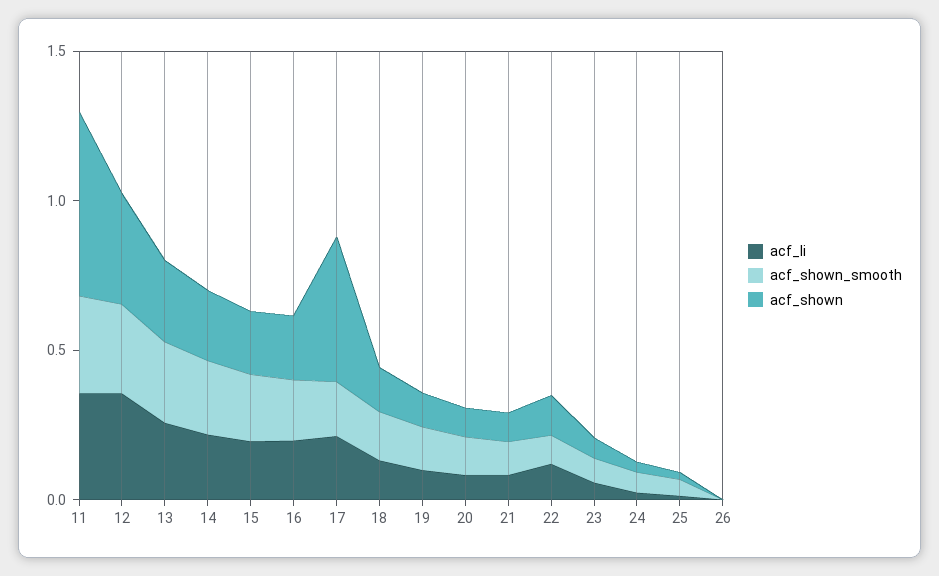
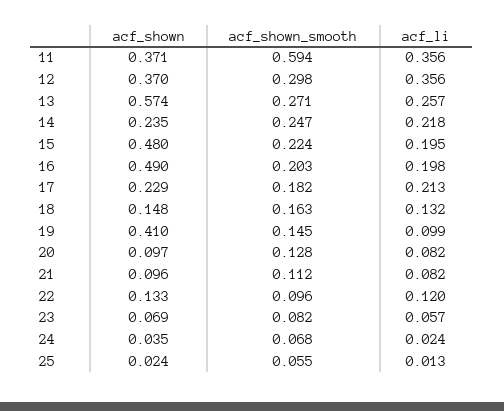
  {
    "acf_li": {
      "11": 0.356,
      "12": 0.356,
      "13": 0.257,
      "14": 0.218,
      "15": 0.195,
      "16": 0.198,
      "17": 0.213,
      "18": 0.132,
      "19": 0.099,
      "20": 0.082,
      "21": 0.082,
      "22": 0.12,
      "23": 0.057,
      "24": 0.024,
-     "25": 0.013,
+     "25": 0.013
-     "26": 0
    },
    "acf_shown_smooth": {
-     "11": 0.3,
+     "11": 0.594,
      "12": 0.298,
      "13": 0.271,
      "14": 0.247,
      "15": 0.224,
      "16": 0.203,
      "17": 0.182,
      "18": 0.163,
      "19": 0.145,
      "20": 0.128,
      "21": 0.112,
      "22": 0.096,
      "23": 0.082,
      "24": 0.068,
-     "25": 0.055,
+     "25": 0.055
-     "26": 0
    },
    "acf_shown": {
-     "11": 0.6,
+     "11": 0.371,
      "12": 0.37,
-     "13": 0.3,
+     "13": 0.574,
      "14": 0.235,
-     "15": 0.2,
+     "15": 0.48,
-     "16": 0.2,
+     "16": 0.49,
-     "17": 0.5,
+     "17": 0.229,
      "18": 0.148,
-     "19": 0.1,
+     "19": 0.41,
      "20": 0.097,
      "21": 0.096,
      "22": 0.133,
      "23": 0.069,
      "24": 0.035,
-     "25": 0.024,
+     "25": 0.024
-     "26": 0
    }
  }

